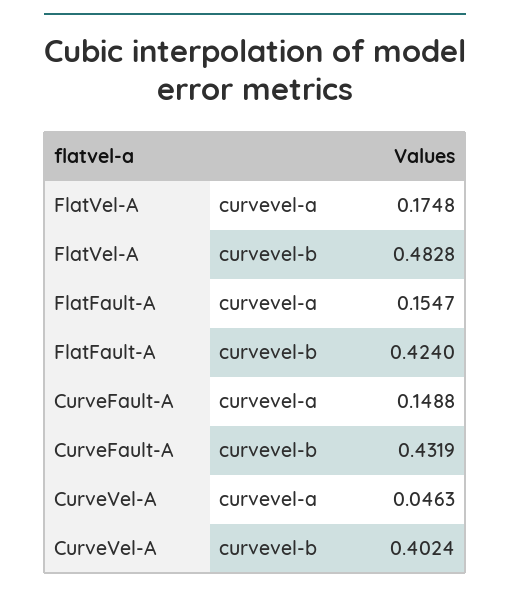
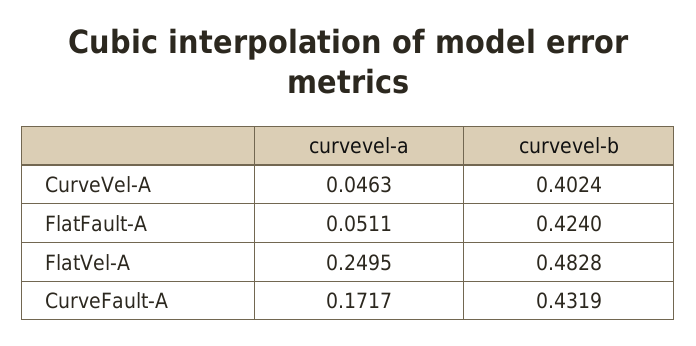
  {
    "FlatVel-A": {
-     "curvevel-a": 0.1748,
+     "curvevel-a": 0.2495,
      "curvevel-b": 0.4828
    },
    "FlatFault-A": {
-     "curvevel-a": 0.1547,
+     "curvevel-a": 0.0511,
      "curvevel-b": 0.424
    },
    "CurveFault-A": {
-     "curvevel-a": 0.1488,
+     "curvevel-a": 0.1717,
      "curvevel-b": 0.4319
    },
    "CurveVel-A": {
      "curvevel-a": 0.0463,
      "curvevel-b": 0.4024
    }
  }

